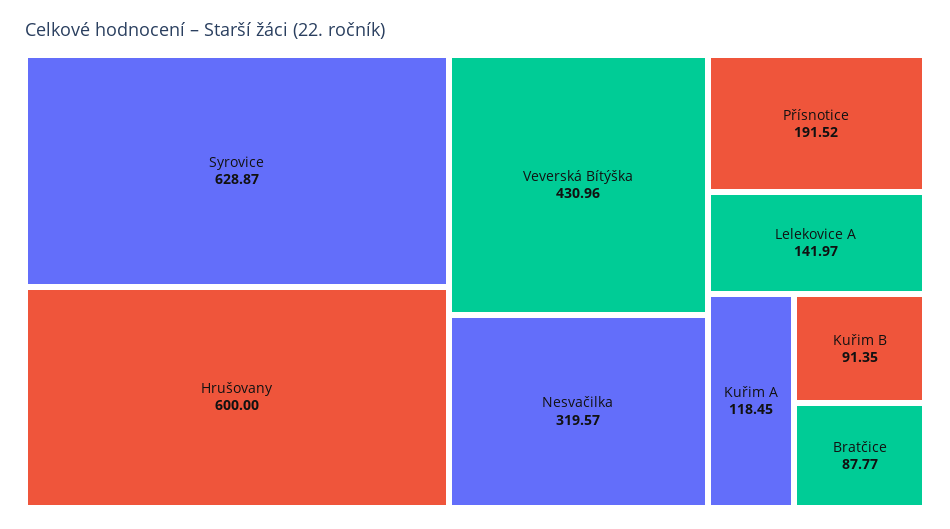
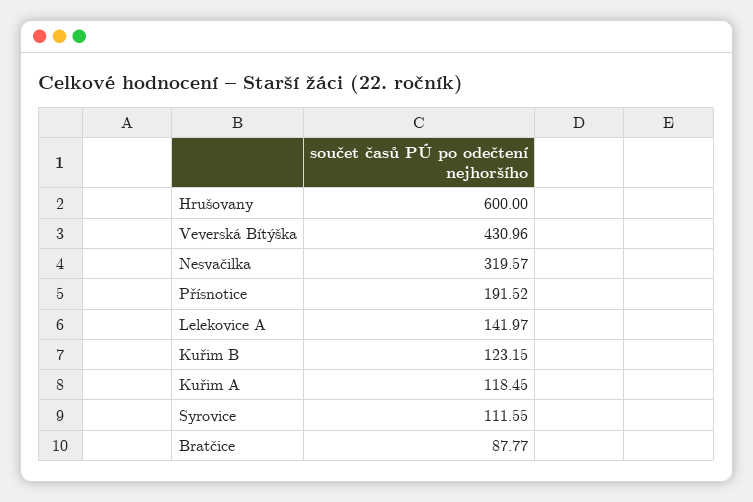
  {
-   "Syrovice": 628.87,
+   "Syrovice": 111.55,
    "Hrušovany": 600,
    "Veverská Bítýška": 430.96,
    "Nesvačilka": 319.57,
    "Přísnotice": 191.52,
    "Lelekovice A": 141.97,
    "Kuřim A": 118.45,
-   "Kuřim B": 91.35,
+   "Kuřim B": 123.15,
    "Bratčice": 87.77
  }

